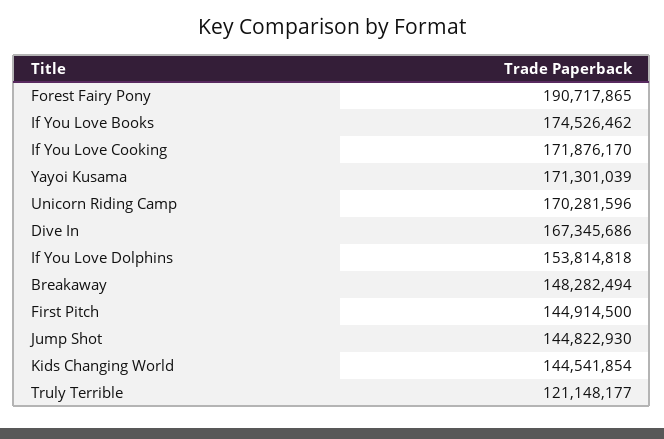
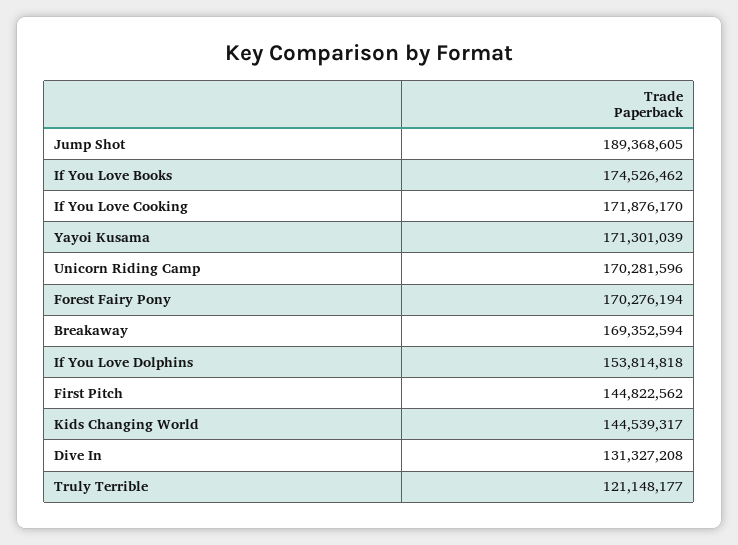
  {
-   "Forest Fairy Pony": 190717865,
+   "Forest Fairy Pony": 170276194,
    "If You Love Books": 174526462,
    "If You Love Cooking": 171876170,
    "Yayoi Kusama": 171301039,
    "Unicorn Riding Camp": 170281596,
-   "Dive In": 167345686,
+   "Dive In": 131327208,
    "If You Love Dolphins": 153814818,
-   "Breakaway": 148282494,
+   "Breakaway": 169352594,
-   "First Pitch": 144914500,
+   "First Pitch": 144822562,
-   "Jump Shot": 144822930,
+   "Jump Shot": 189368605,
-   "Kids Changing World": 144541854,
+   "Kids Changing World": 144539317,
    "Truly Terrible": 121148177
  }

